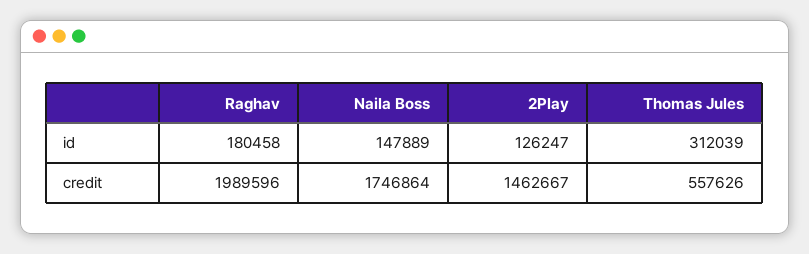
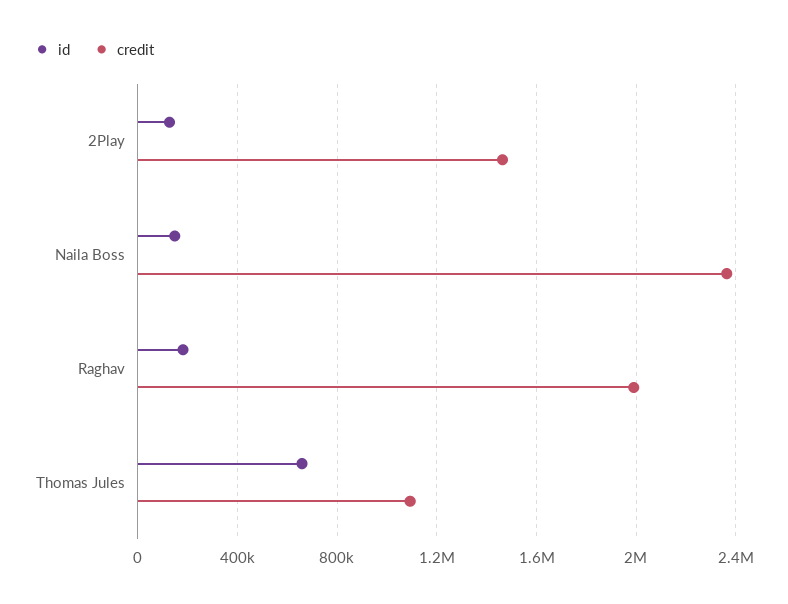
  {
    "id": {
      "Raghav": 180458,
      "Naila Boss": 147889,
      "2Play": 126247,
-     "Thomas Jules": 312039
+     "Thomas Jules": 650000
    },
    "credit": {
      "Raghav": 1989596,
-     "Naila Boss": 1746864,
+     "Naila Boss": 2350000,
      "2Play": 1462667,
-     "Thomas Jules": 557626
+     "Thomas Jules": 1100000
    }
  }

